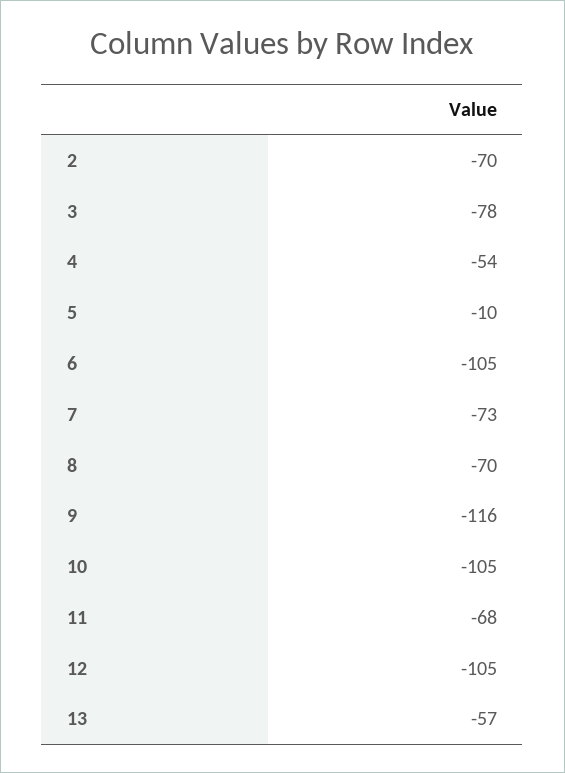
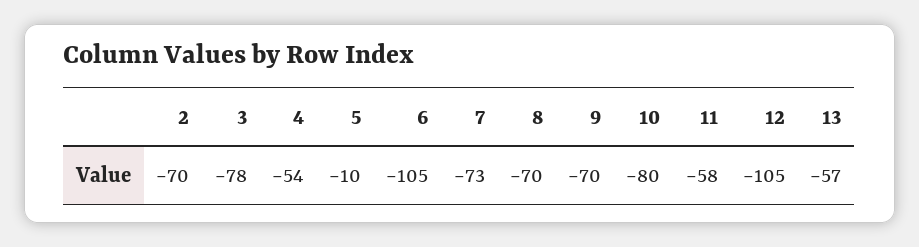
  {
    "2": -70,
    "3": -78,
    "4": -54,
    "5": -10,
    "6": -105,
    "7": -73,
    "8": -70,
-   "9": -116,
+   "9": -70,
-   "10": -105,
+   "10": -80,
-   "11": -68,
+   "11": -58,
    "12": -105,
    "13": -57
  }

